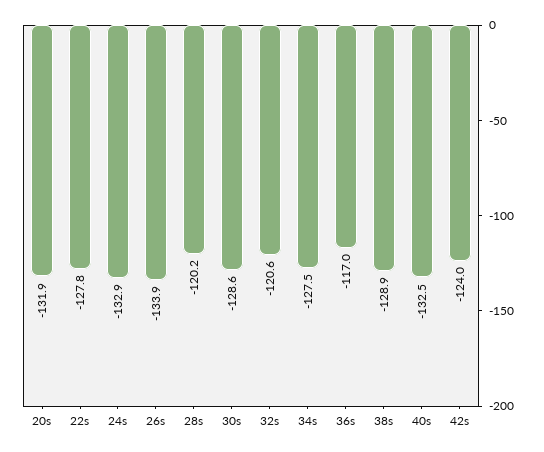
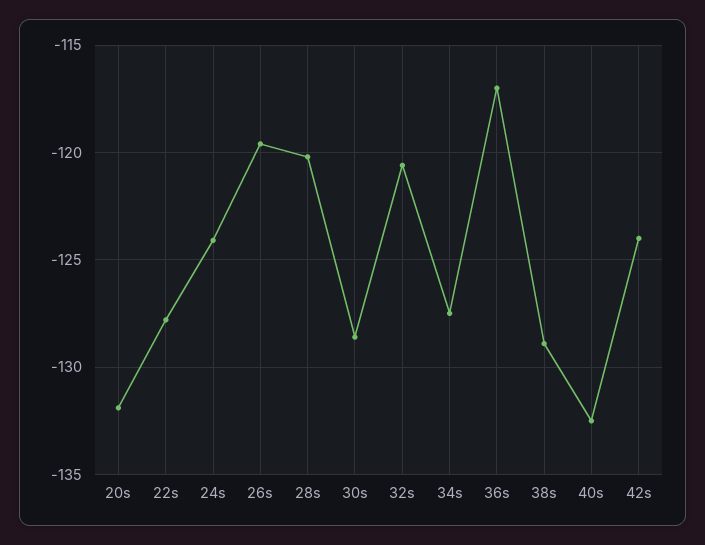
  {
    "20s": -131.9,
    "22s": -127.8,
-   "24s": -132.9,
+   "24s": -124,
-   "26s": -133.9,
+   "26s": -119.5,
    "28s": -120.2,
    "30s": -128.6,
    "32s": -120.6,
    "34s": -127.5,
    "36s": -117,
    "38s": -128.9,
    "40s": -132.5,
    "42s": -124
  }

